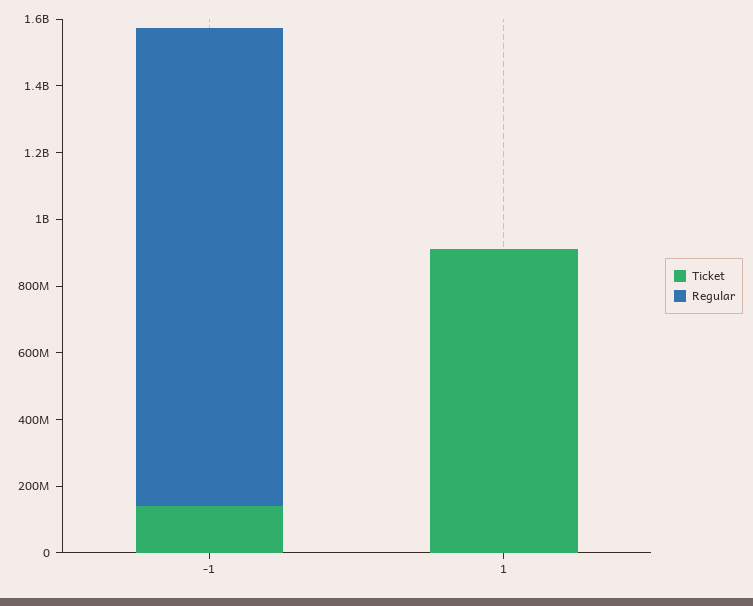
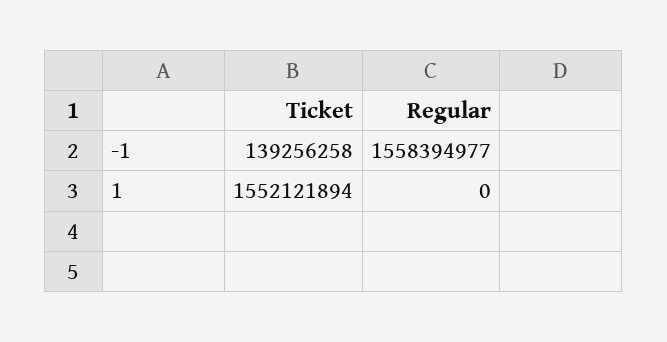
  {
    "Ticket": {
      "-1": 139256258,
-     "1": 900000000
+     "1": 1552121894
    },
    "Regular": {
-     "-1": 1450000000,
+     "-1": 1558394977,
      "1": 0
    }
  }

